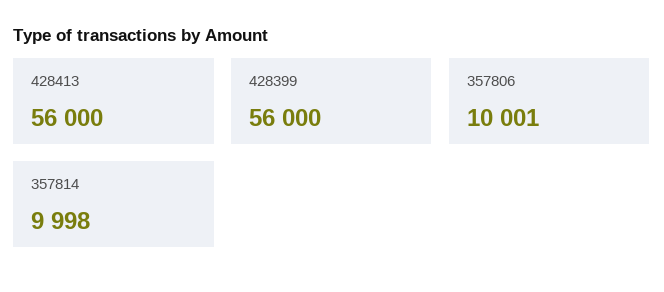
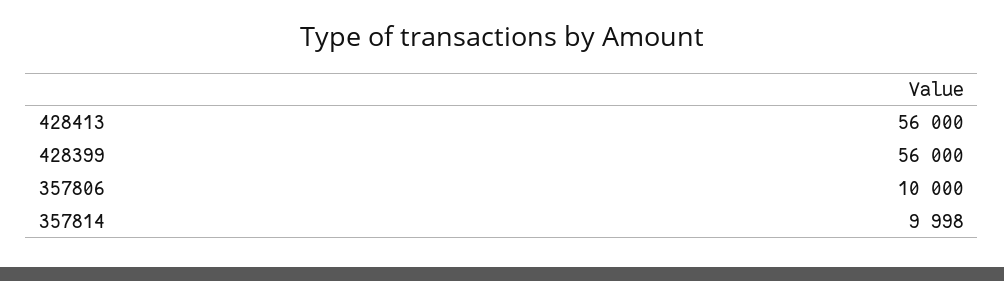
  {
    "428413": 56000,
    "428399": 56000,
-   "357806": 10001,
+   "357806": 10000,
    "357814": 9998
  }

